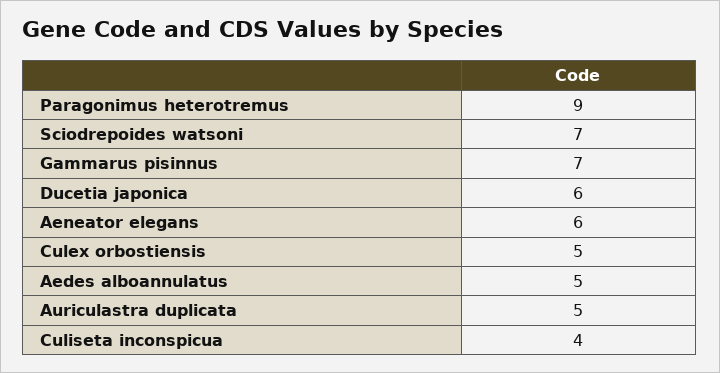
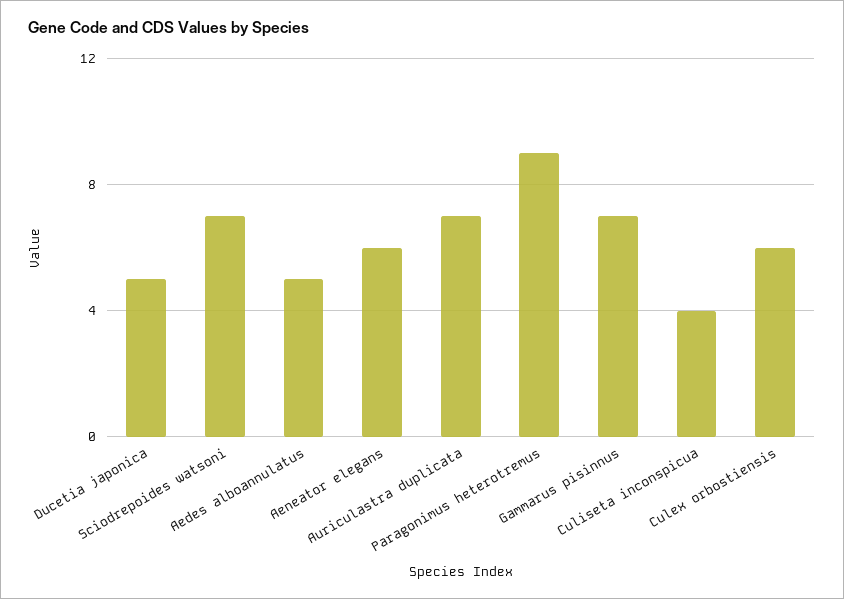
  {
    "Paragonimus heterotremus": 9,
    "Sciodrepoides watsoni": 7,
    "Gammarus pisinnus": 7,
-   "Ducetia japonica": 6,
+   "Ducetia japonica": 5,
    "Aeneator elegans": 6,
-   "Culex orbostiensis": 5,
+   "Culex orbostiensis": 6,
    "Aedes alboannulatus": 5,
-   "Auriculastra duplicata": 5,
+   "Auriculastra duplicata": 7,
    "Culiseta inconspicua": 4
  }

